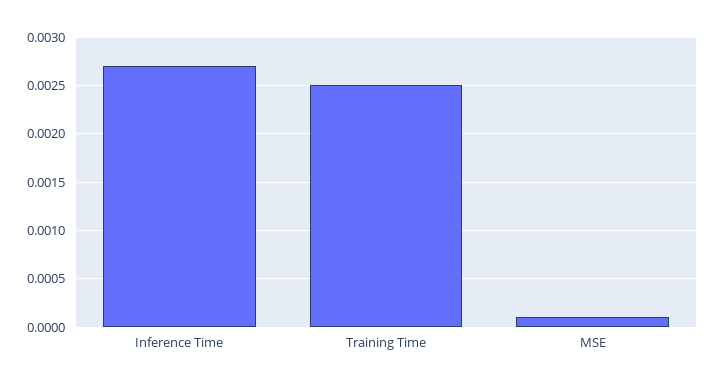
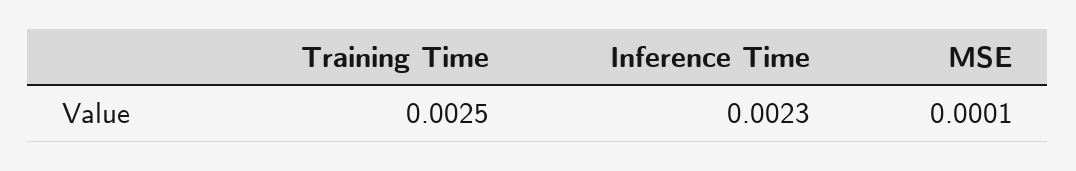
  {
-   "Inference Time": 0.0027,
+   "Inference Time": 0.0023,
    "Training Time": 0.0025,
    "MSE": 0.0001
  }

